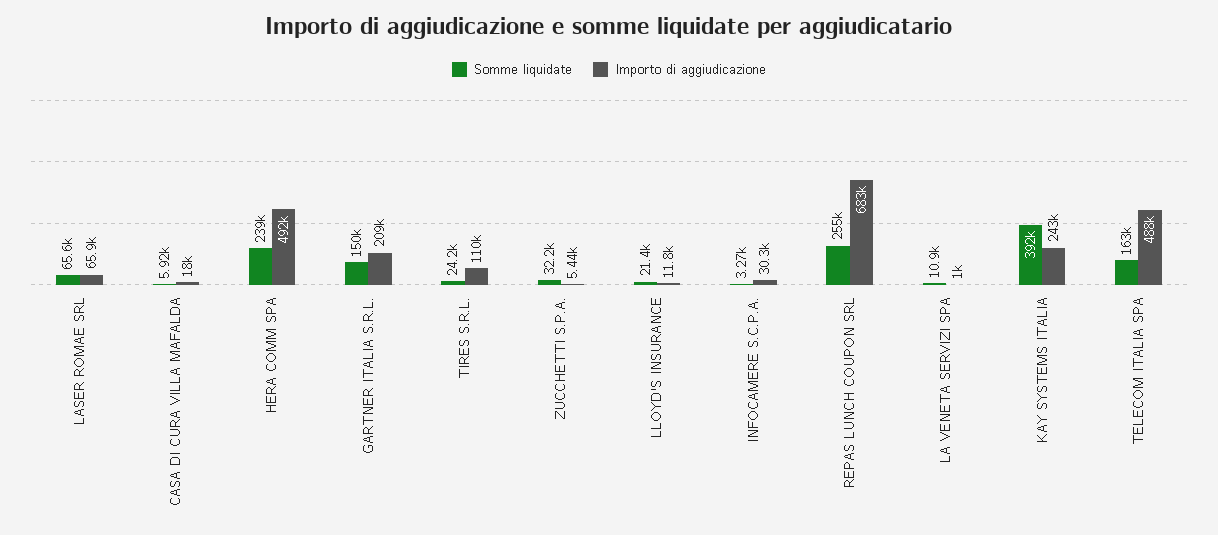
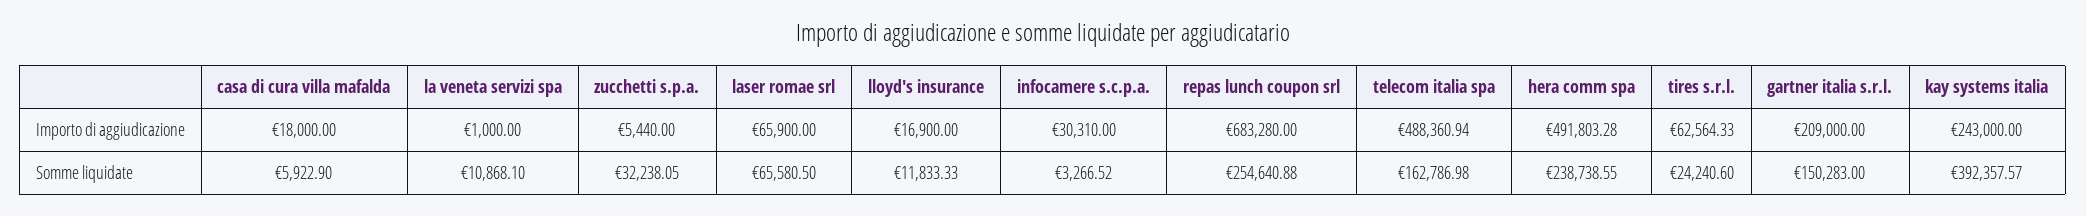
  {
    "Somme liquidate": {
      "LASER ROMAE SRL": 65580.5,
      "CASA DI CURA VILLA MAFALDA": 5922.9,
      "HERA COMM SPA": 238738.55,
      "GARTNER ITALIA S.R.L.": 150283,
      "TIRES S.R.L.": 24240.6,
      "ZUCCHETTI S.P.A.": 32238.05,
-     "LLOYD'S INSURANCE": 21400,
+     "LLOYD'S INSURANCE": 11833.33,
      "INFOCAMERE S.C.P.A.": 3266.52,
      "REPAS LUNCH COUPON SRL": 254640.88,
      "LA VENETA SERVIZI SPA": 10868.1,
      "KAY SYSTEMS ITALIA": 392357.57,
      "TELECOM ITALIA SPA": 162786.98
    },
    "Importo di aggiudicazione": {
      "LASER ROMAE SRL": 65900,
      "CASA DI CURA VILLA MAFALDA": 18000,
      "HERA COMM SPA": 491803.28,
      "GARTNER ITALIA S.R.L.": 209000,
-     "TIRES S.R.L.": 110000,
+     "TIRES S.R.L.": 62564.33,
      "ZUCCHETTI S.P.A.": 5440,
-     "LLOYD'S INSURANCE": 11800,
+     "LLOYD'S INSURANCE": 16900,
      "INFOCAMERE S.C.P.A.": 30310,
      "REPAS LUNCH COUPON SRL": 683280,
      "LA VENETA SERVIZI SPA": 1000,
      "KAY SYSTEMS ITALIA": 243000,
      "TELECOM ITALIA SPA": 488360.94
    }
  }

